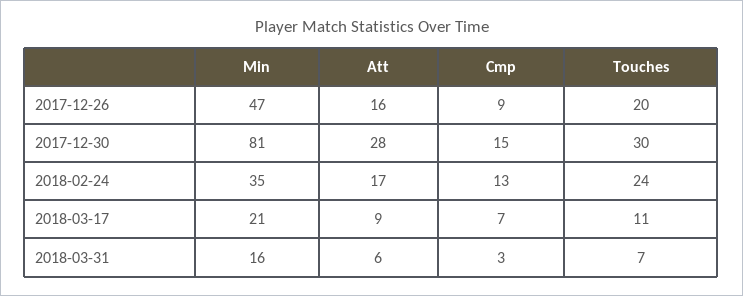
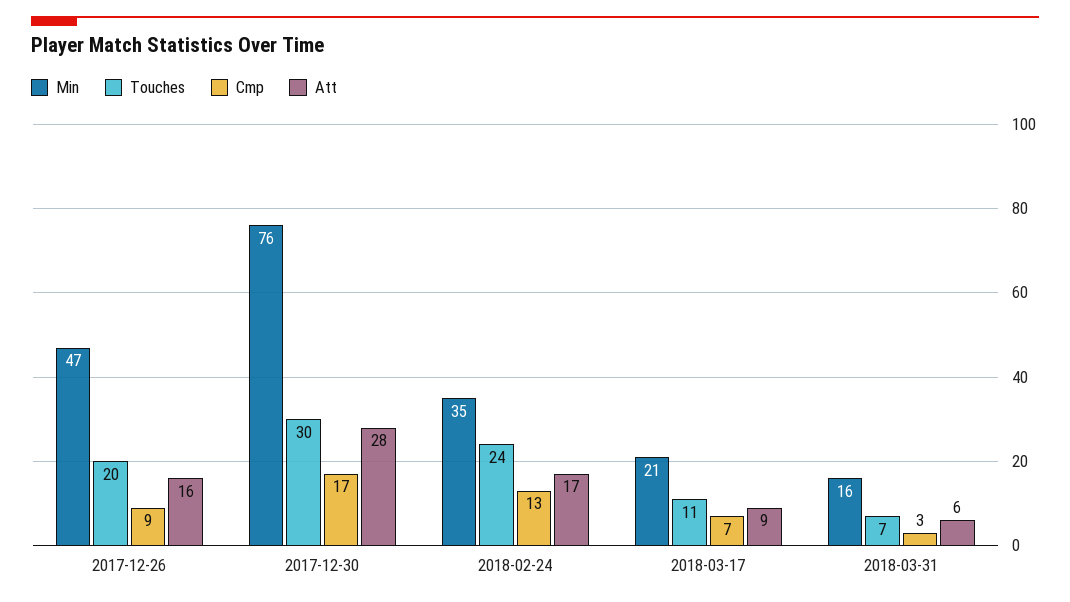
  {
    "Min": {
      "2017-12-26": 47,
-     "2017-12-30": 81,
+     "2017-12-30": 76,
      "2018-02-24": 35,
      "2018-03-17": 21,
      "2018-03-31": 16
    },
    "Att": {
      "2017-12-26": 16,
      "2017-12-30": 28,
      "2018-02-24": 17,
      "2018-03-17": 9,
      "2018-03-31": 6
    },
    "Cmp": {
      "2017-12-26": 9,
-     "2017-12-30": 15,
+     "2017-12-30": 17,
      "2018-02-24": 13,
      "2018-03-17": 7,
      "2018-03-31": 3
    },
    "Touches": {
      "2017-12-26": 20,
      "2017-12-30": 30,
      "2018-02-24": 24,
      "2018-03-17": 11,
      "2018-03-31": 7
    }
  }

